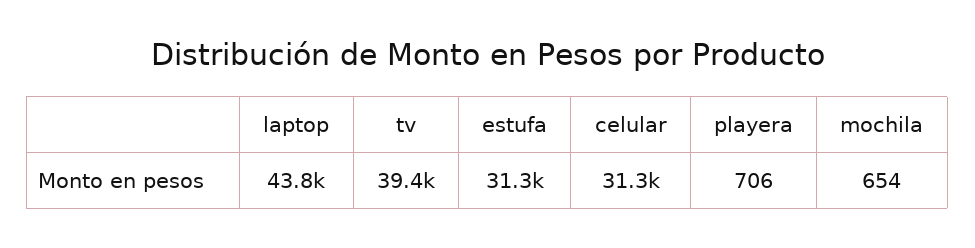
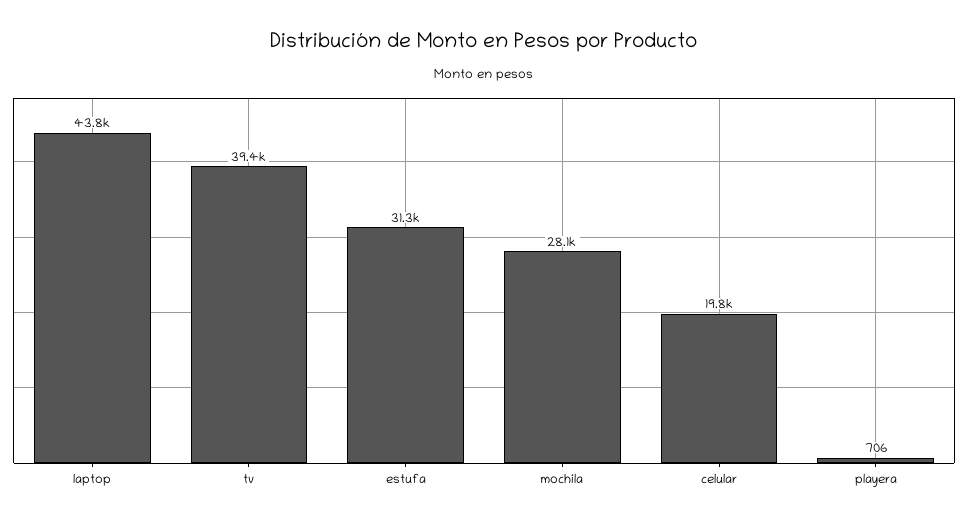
  {
    "laptop": 43800,
    "tv": 39400,
    "estufa": 31300,
-   "celular": 31300,
+   "celular": 19800,
    "playera": 706,
-   "mochila": 654
+   "mochila": 28100
  }

